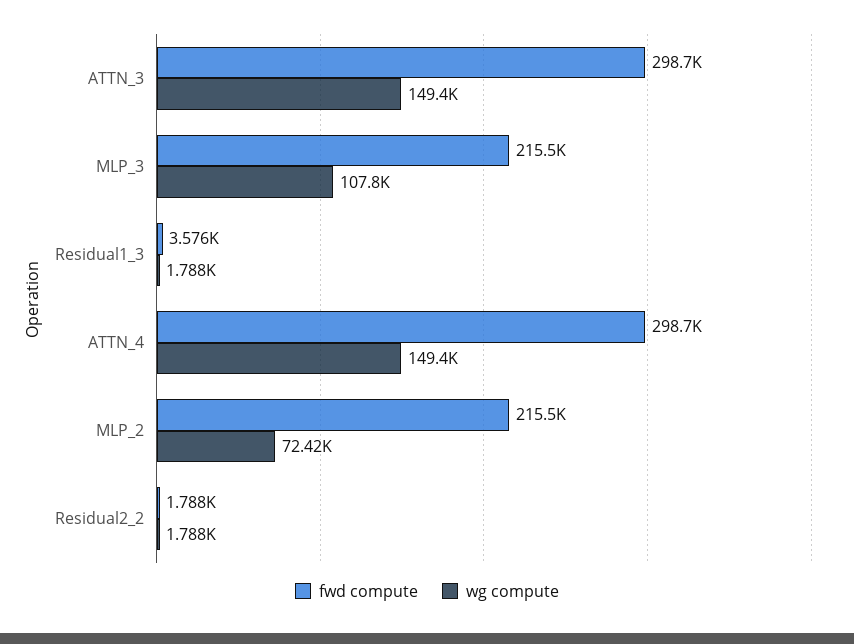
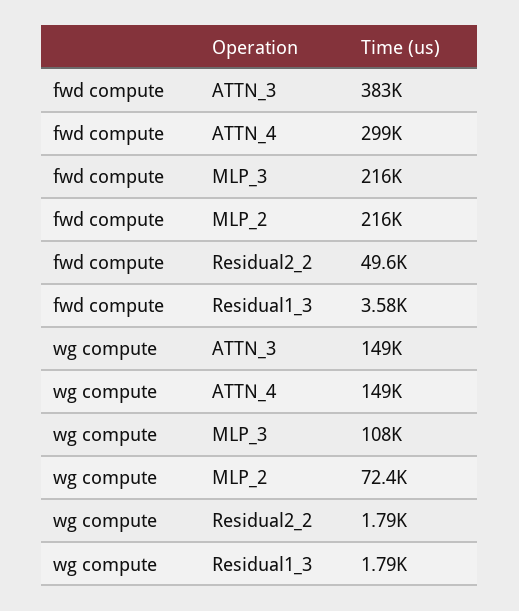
  {
    "fwd compute": {
-     "ATTN_3": 298700,
+     "ATTN_3": 383000,
      "MLP_3": 215500,
      "Residual1_3": 3576,
      "ATTN_4": 298700,
      "MLP_2": 215500,
-     "Residual2_2": 1788
+     "Residual2_2": 49600
    },
    "wg compute": {
      "ATTN_3": 149400,
      "MLP_3": 107800,
      "Residual1_3": 1788,
      "ATTN_4": 149400,
      "MLP_2": 72420,
      "Residual2_2": 1788
    }
  }

